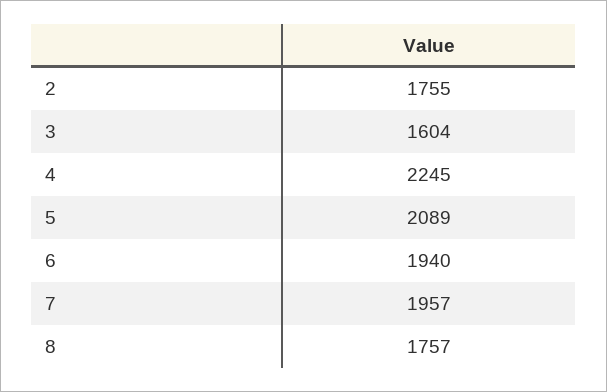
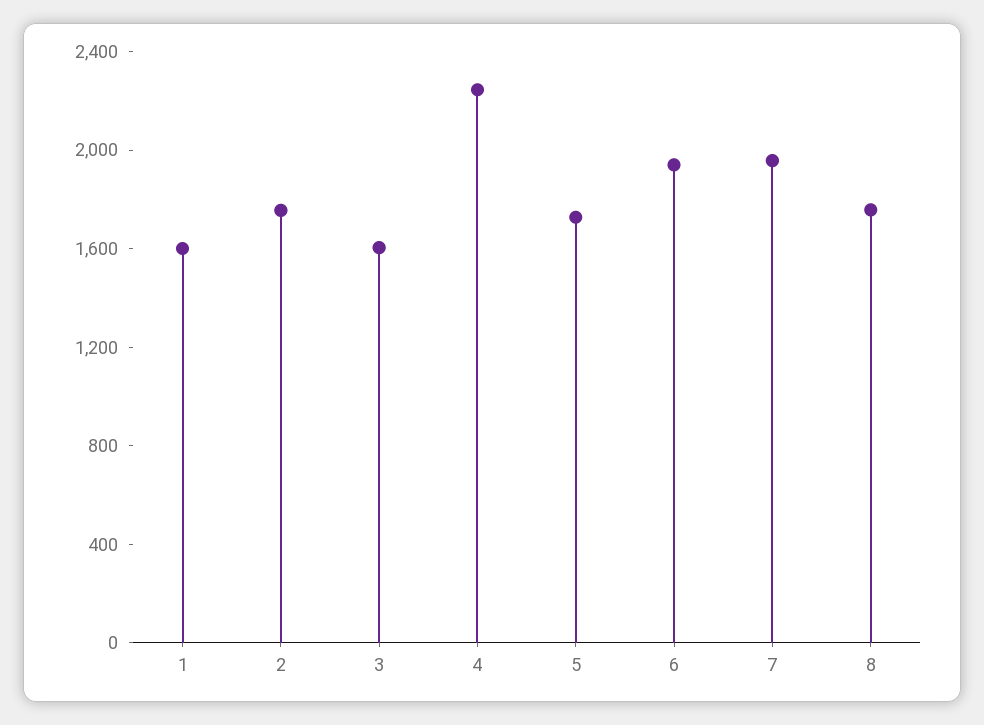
  {
    "2": 1755,
    "3": 1604,
    "4": 2245,
-   "5": 2089,
+   "5": 1700,
    "6": 1940,
    "7": 1957,
-   "8": 1757
+   "8": 1757,
+   "1": 1600
  }

